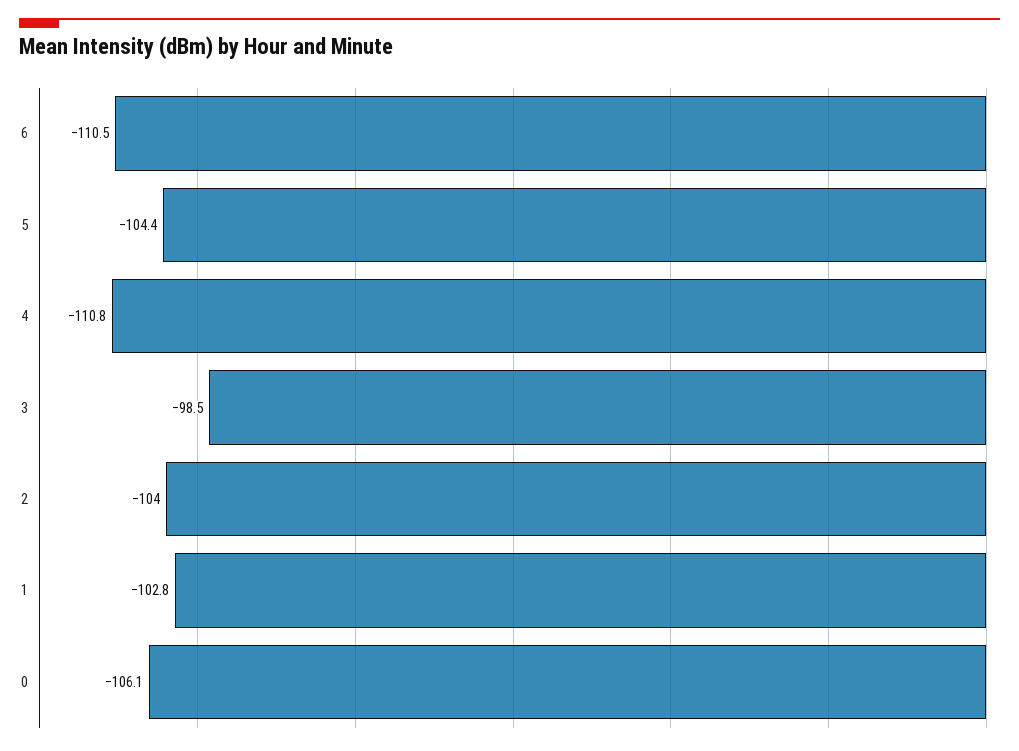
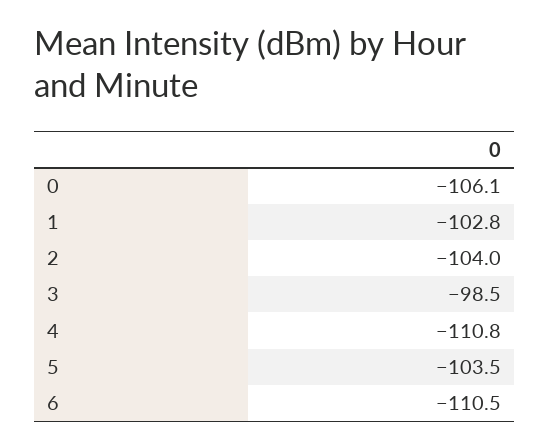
  {
    "6": -110.5,
-   "5": -104.4,
+   "5": -103.5,
    "4": -110.8,
    "3": -98.5,
    "2": -104,
    "1": -102.8,
    "0": -106.1
  }

